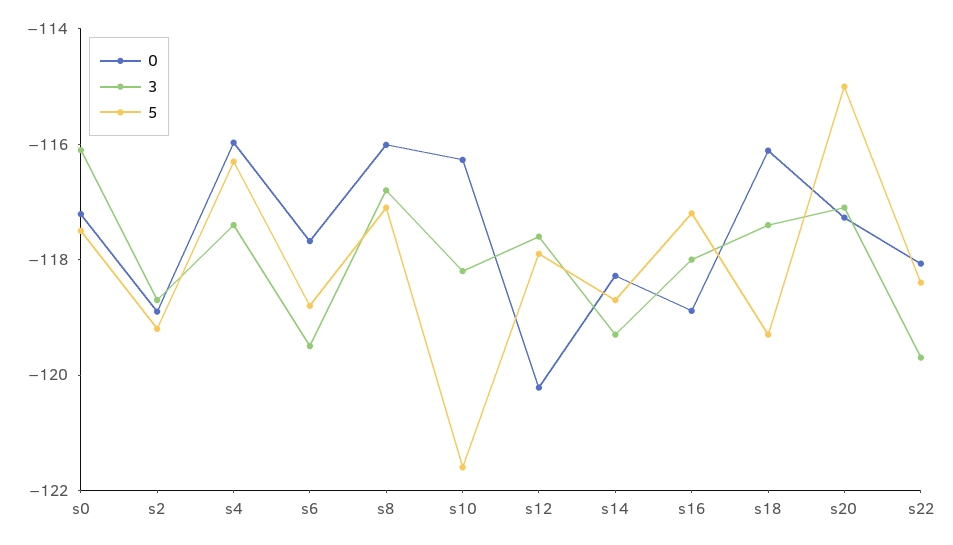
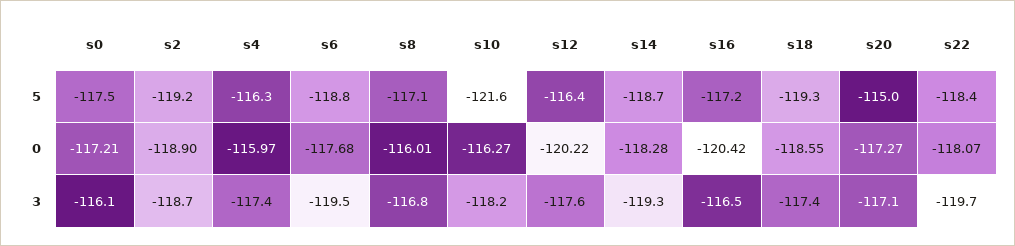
  {
    "0": {
      "s0": -117.21,
      "s2": -118.9,
      "s4": -115.97,
      "s6": -117.68,
      "s8": -116.01,
      "s10": -116.27,
      "s12": -120.22,
      "s14": -118.28,
-     "s16": -119,
+     "s16": -120.42,
-     "s18": -116,
+     "s18": -118.55,
      "s20": -117.27,
      "s22": -118.07
    },
    "3": {
      "s0": -116.1,
      "s2": -118.7,
      "s4": -117.4,
      "s6": -119.5,
      "s8": -116.8,
      "s10": -118.2,
      "s12": -117.6,
      "s14": -119.3,
-     "s16": -118,
+     "s16": -116.5,
      "s18": -117.4,
      "s20": -117.1,
      "s22": -119.7
    },
    "5": {
      "s0": -117.5,
      "s2": -119.2,
      "s4": -116.3,
      "s6": -118.8,
      "s8": -117.1,
      "s10": -121.6,
-     "s12": -118,
+     "s12": -116.4,
      "s14": -118.7,
      "s16": -117.2,
      "s18": -119.3,
      "s20": -115,
      "s22": -118.4
    }
  }

